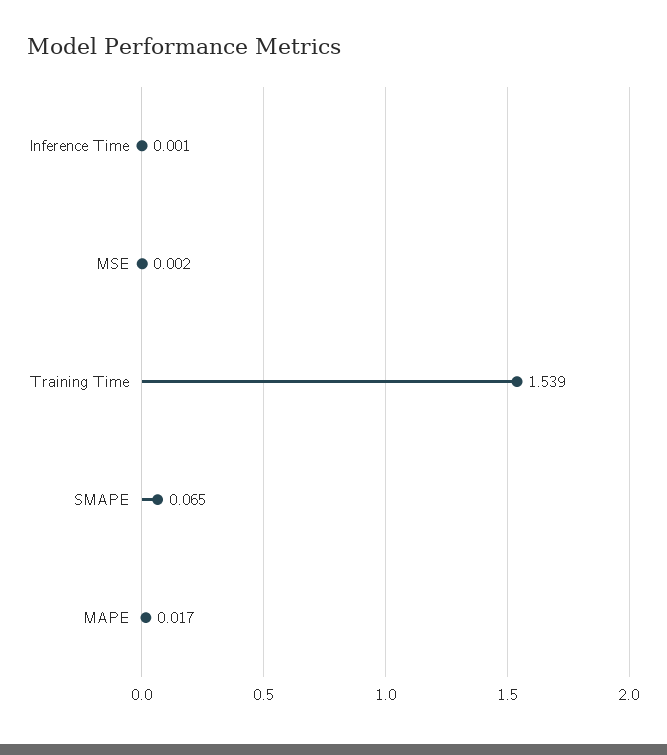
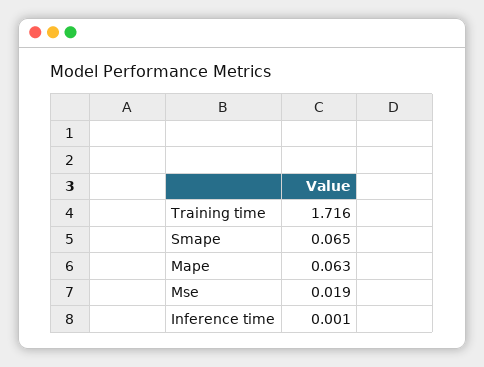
  {
    "Inference Time": 0.001,
-   "MSE": 0.002,
+   "MSE": 0.019,
-   "Training Time": 1.539,
+   "Training Time": 1.716,
    "SMAPE": 0.065,
-   "MAPE": 0.017
+   "MAPE": 0.063
  }

